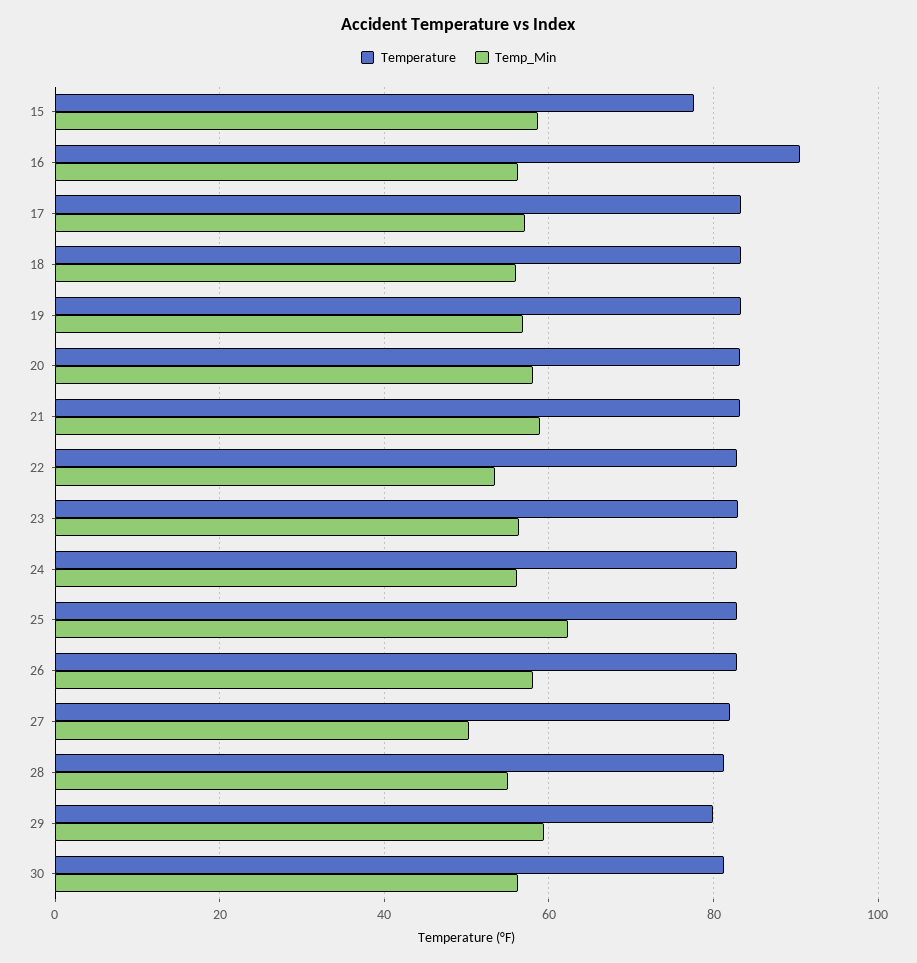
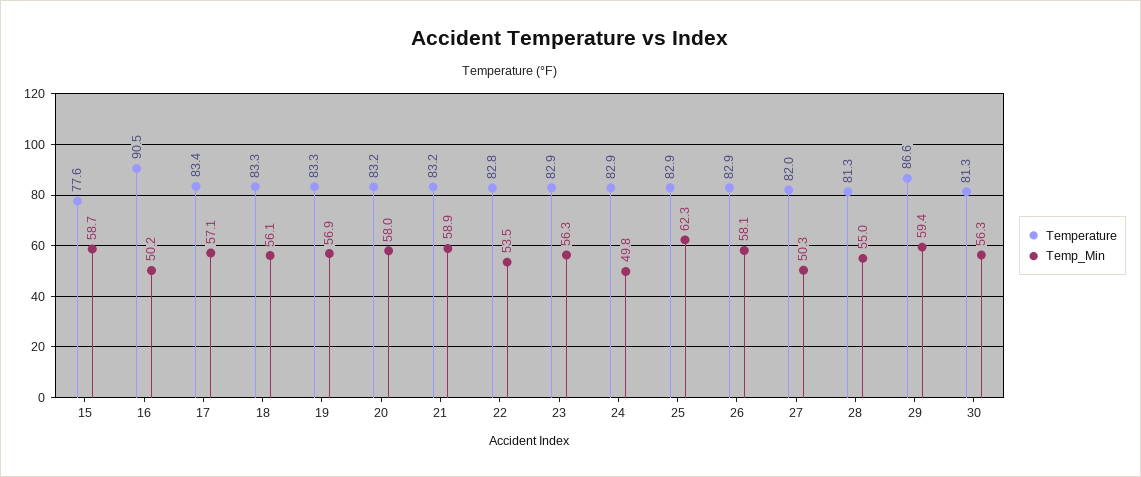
  {
    "Temperature": {
      "15": 77.6,
      "16": 90.5,
      "17": 83.4,
      "18": 83.3,
      "19": 83.3,
      "20": 83.2,
      "21": 83.2,
      "22": 82.8,
      "23": 82.9,
      "24": 82.9,
      "25": 82.9,
      "26": 82.9,
      "27": 82,
      "28": 81.3,
-     "29": 80,
+     "29": 86.6,
      "30": 81.3
    },
    "Temp_Min": {
      "15": 58.7,
-     "16": 56,
+     "16": 50.2,
      "17": 57.1,
      "18": 56.1,
      "19": 56.9,
      "20": 58,
      "21": 58.9,
      "22": 53.5,
      "23": 56.3,
-     "24": 56,
+     "24": 49.8,
      "25": 62.3,
      "26": 58.1,
      "27": 50.3,
      "28": 55,
      "29": 59.4,
      "30": 56.3
    }
  }

